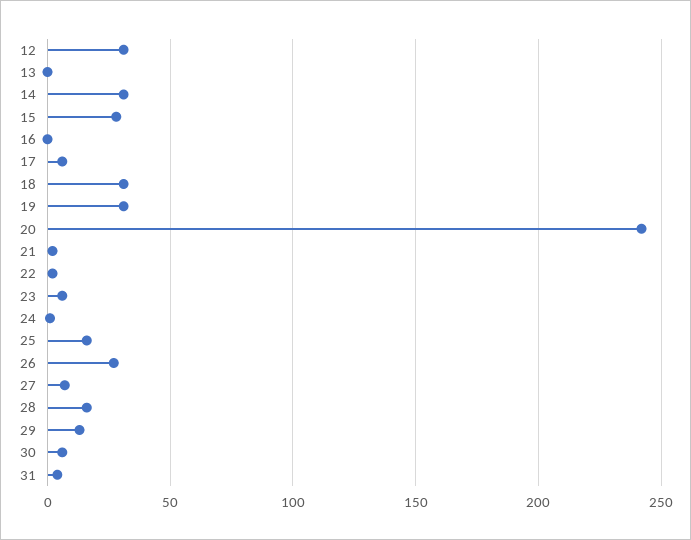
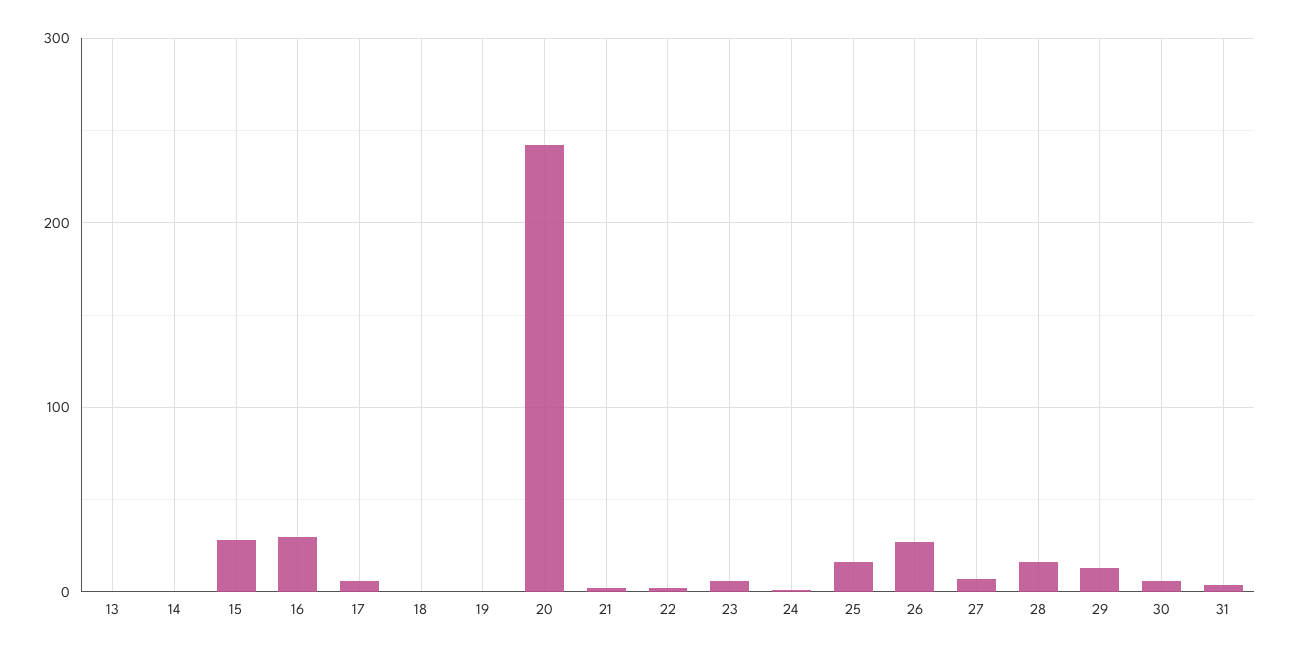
  {
-   "12": 30,
    "13": 0,
-   "14": 30,
+   "14": 0,
    "15": 30,
-   "16": 0,
+   "16": 30,
    "17": 5,
-   "18": 30,
+   "18": 0,
-   "19": 30,
+   "19": 0,
    "20": 240,
    "21": 0,
    "22": 0,
    "23": 5,
    "24": 0,
    "25": 15,
    "26": 25,
    "27": 5,
    "28": 15,
    "29": 15,
    "30": 5,
    "31": 5
  }

